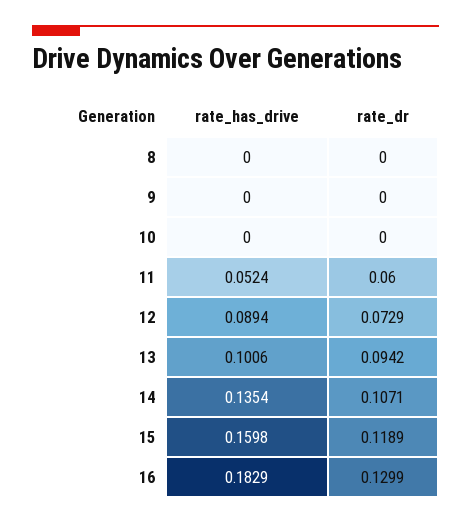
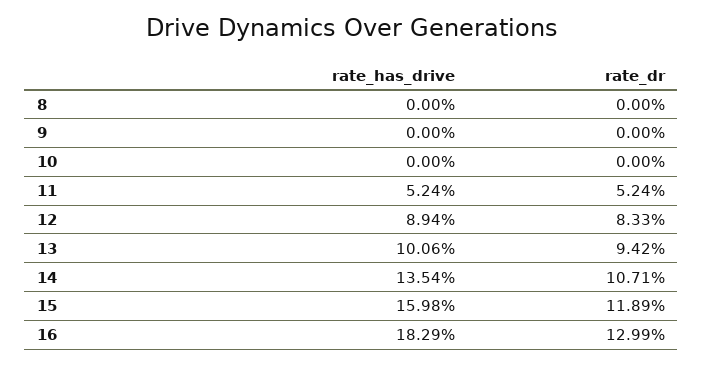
  {
    "rate_has_drive": {
      "8": 0,
      "9": 0,
      "10": 0,
      "11": 0.0524,
      "12": 0.0894,
      "13": 0.1006,
      "14": 0.1354,
      "15": 0.1598,
      "16": 0.1829
    },
    "rate_dr": {
      "8": 0,
      "9": 0,
      "10": 0,
-     "11": 0.06,
+     "11": 0.0524,
-     "12": 0.0729,
+     "12": 0.0833,
      "13": 0.0942,
      "14": 0.1071,
      "15": 0.1189,
      "16": 0.1299
    }
  }

